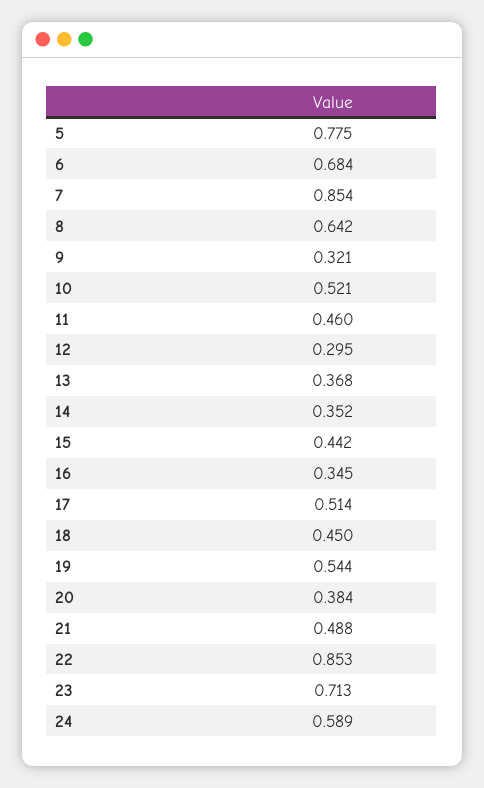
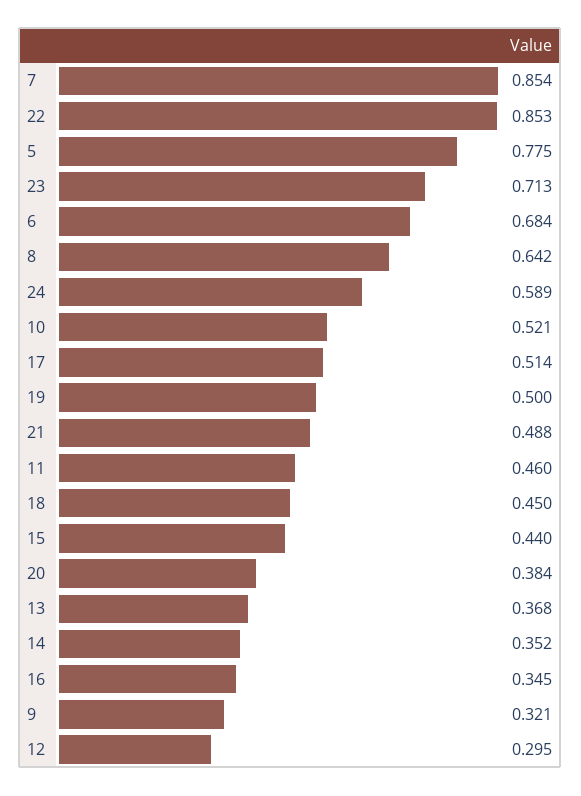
  {
    "5": 0.775,
    "6": 0.684,
    "7": 0.854,
    "8": 0.642,
    "9": 0.321,
    "10": 0.521,
    "11": 0.46,
    "12": 0.295,
    "13": 0.368,
    "14": 0.352,
-   "15": 0.442,
+   "15": 0.44,
    "16": 0.345,
    "17": 0.514,
    "18": 0.45,
-   "19": 0.544,
+   "19": 0.5,
    "20": 0.384,
    "21": 0.488,
    "22": 0.853,
    "23": 0.713,
    "24": 0.589
  }

